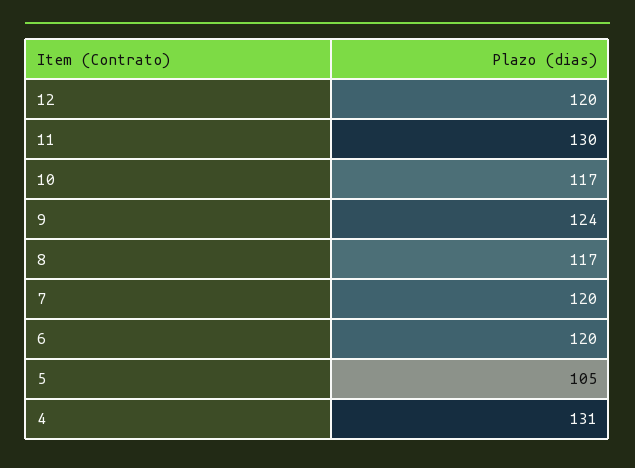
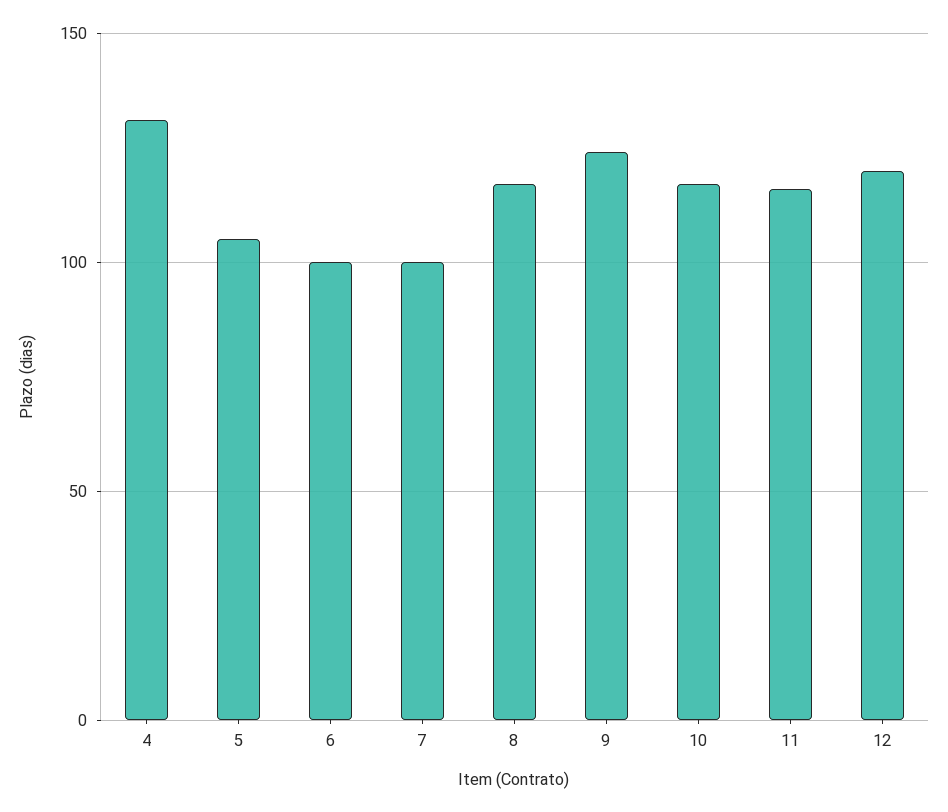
  {
    "12": 120,
-   "11": 130,
+   "11": 115,
    "10": 117,
    "9": 124,
    "8": 117,
-   "7": 120,
+   "7": 100,
-   "6": 120,
+   "6": 100,
    "5": 105,
    "4": 131
  }

